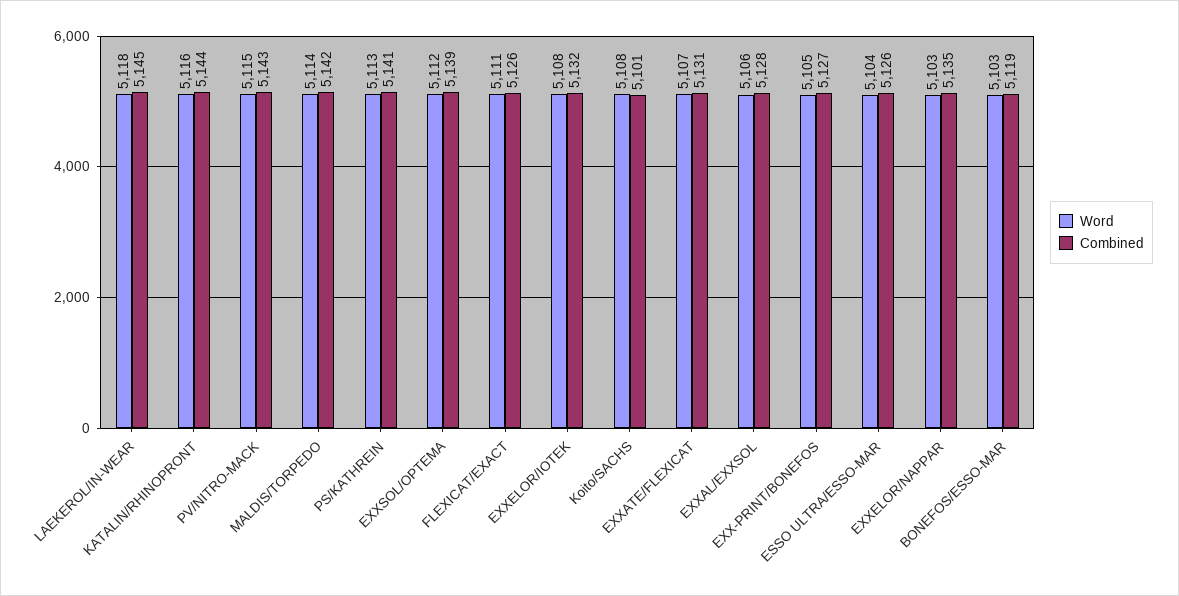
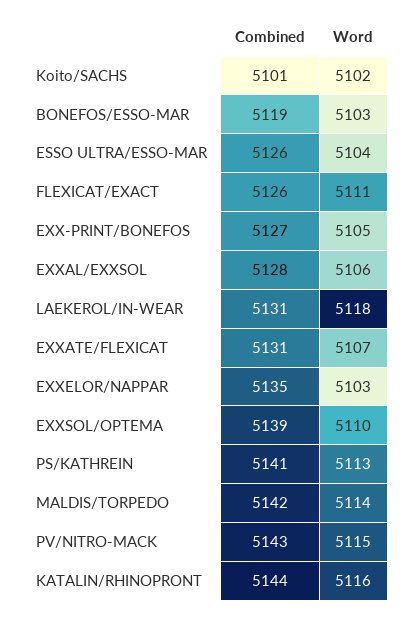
  {
    "Word": {
      "LAEKEROL/IN-WEAR": 5118,
      "KATALIN/RHINOPRONT": 5116,
      "PV/NITRO-MACK": 5115,
      "MALDIS/TORPEDO": 5114,
      "PS/KATHREIN": 5113,
-     "EXXSOL/OPTEMA": 5112,
+     "EXXSOL/OPTEMA": 5110,
      "FLEXICAT/EXACT": 5111,
-     "EXXELOR/IOTEK": 5108,
-     "Koito/SACHS": 5108,
+     "Koito/SACHS": 5102,
      "EXXATE/FLEXICAT": 5107,
      "EXXAL/EXXSOL": 5106,
      "EXX-PRINT/BONEFOS": 5105,
      "ESSO ULTRA/ESSO-MAR": 5104,
      "EXXELOR/NAPPAR": 5103,
      "BONEFOS/ESSO-MAR": 5103
    },
    "Combined": {
-     "LAEKEROL/IN-WEAR": 5145,
+     "LAEKEROL/IN-WEAR": 5131,
      "KATALIN/RHINOPRONT": 5144,
      "PV/NITRO-MACK": 5143,
      "MALDIS/TORPEDO": 5142,
      "PS/KATHREIN": 5141,
      "EXXSOL/OPTEMA": 5139,
      "FLEXICAT/EXACT": 5126,
-     "EXXELOR/IOTEK": 5132,
      "Koito/SACHS": 5101,
      "EXXATE/FLEXICAT": 5131,
      "EXXAL/EXXSOL": 5128,
      "EXX-PRINT/BONEFOS": 5127,
      "ESSO ULTRA/ESSO-MAR": 5126,
      "EXXELOR/NAPPAR": 5135,
      "BONEFOS/ESSO-MAR": 5119
    }
  }

